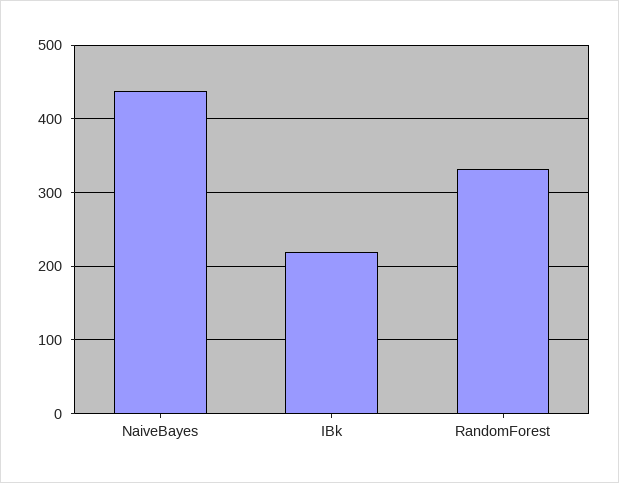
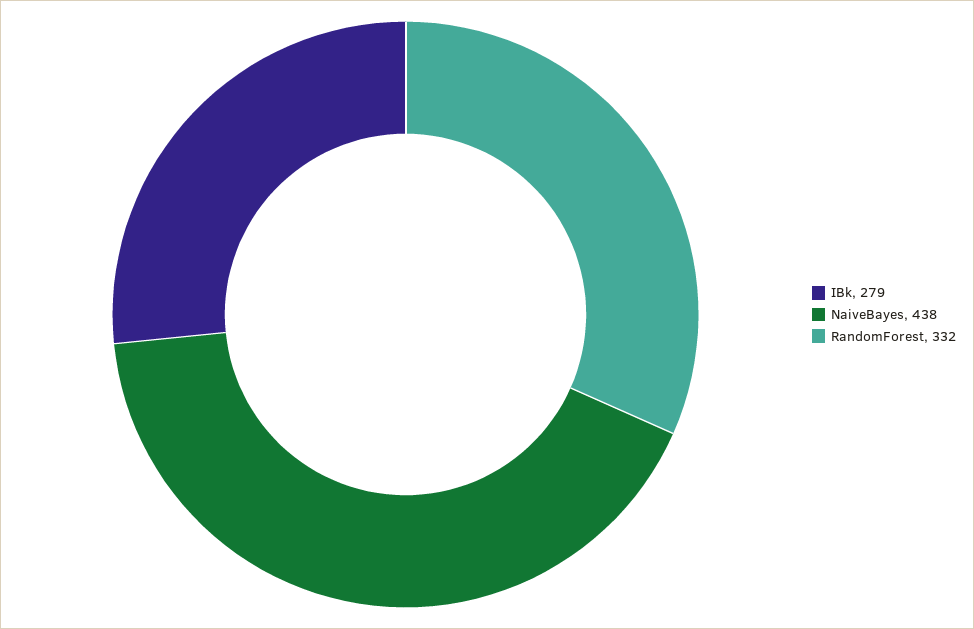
  {
    "NaiveBayes": 438,
-   "IBk": 220,
+   "IBk": 279,
    "RandomForest": 332
  }

